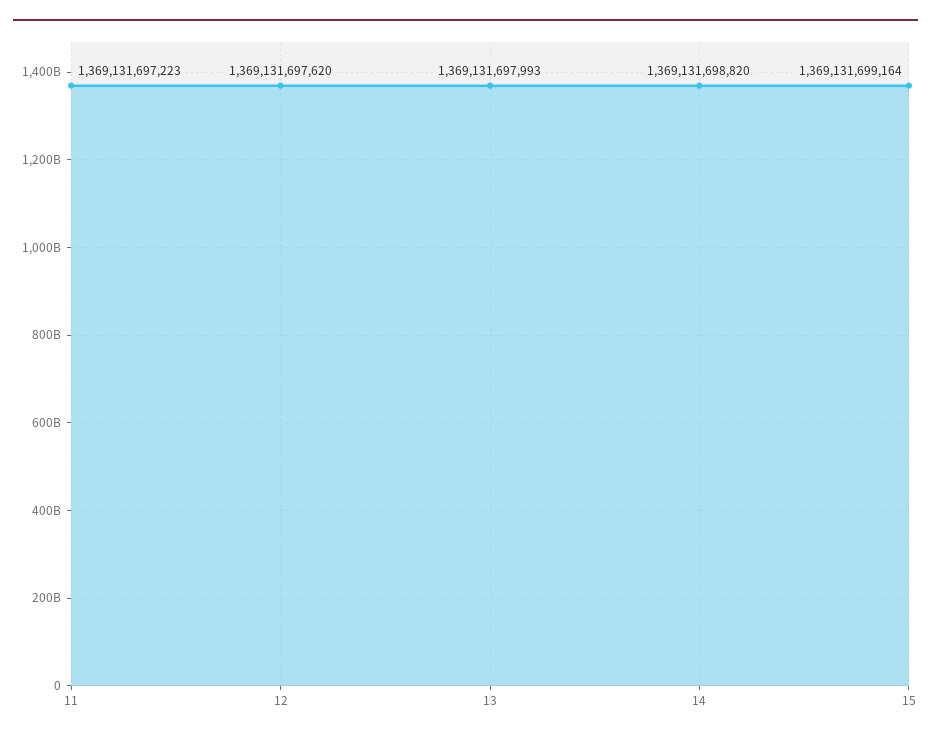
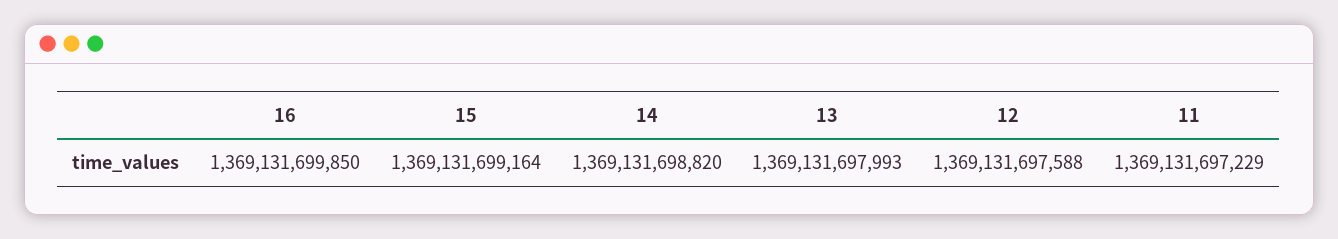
  {
-   "11": 1369131697223,
+   "11": 1369131697229,
-   "12": 1369131697620,
+   "12": 1369131697588,
    "13": 1369131697993,
    "14": 1369131698820,
-   "15": 1369131699164
+   "15": 1369131699164,
+   "16": 1369131699850
  }

